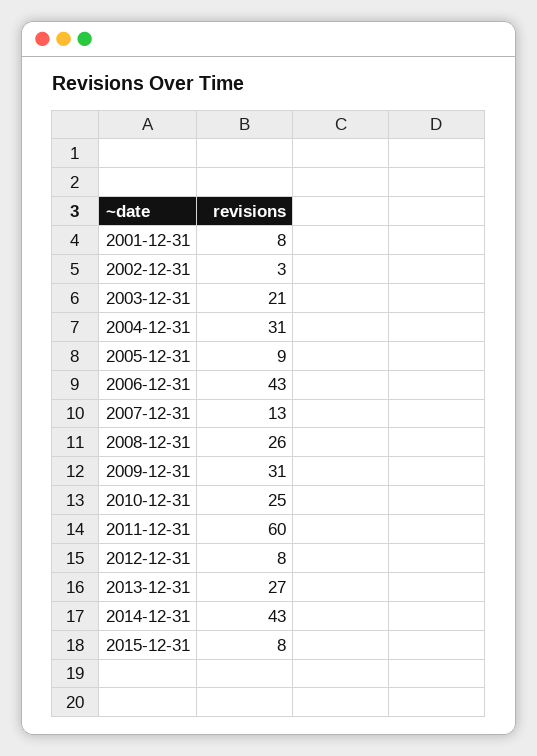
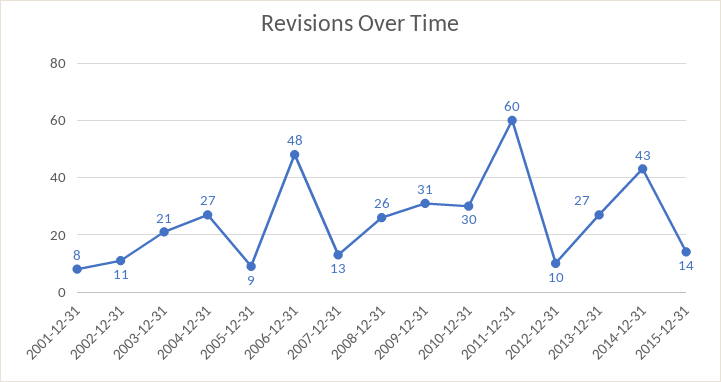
  {
    "2001-12-31": 8,
-   "2002-12-31": 3,
+   "2002-12-31": 11,
    "2003-12-31": 21,
-   "2004-12-31": 31,
+   "2004-12-31": 27,
    "2005-12-31": 9,
-   "2006-12-31": 43,
+   "2006-12-31": 48,
    "2007-12-31": 13,
    "2008-12-31": 26,
    "2009-12-31": 31,
-   "2010-12-31": 25,
+   "2010-12-31": 30,
    "2011-12-31": 60,
-   "2012-12-31": 8,
+   "2012-12-31": 10,
    "2013-12-31": 27,
    "2014-12-31": 43,
-   "2015-12-31": 8
+   "2015-12-31": 14
  }

